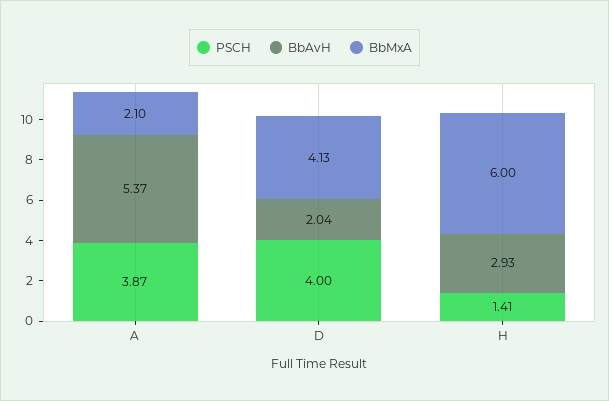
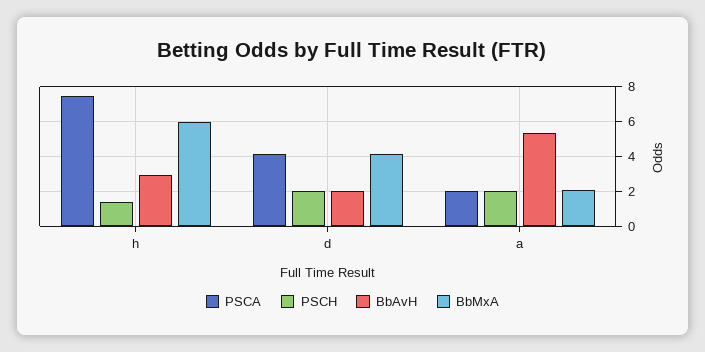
  {
    "PSCH": {
-     "A": 3.87,
+     "A": 2,
-     "D": 4,
+     "D": 2,
      "H": 1.41
    },
    "BbAvH": {
      "A": 5.37,
      "D": 2.04,
      "H": 2.93
    },
    "BbMxA": {
      "A": 2.1,
      "D": 4.13,
      "H": 6
-   }
+   },
+   "PSCA": {
+     "H": 7.5,
+     "D": 4,
+     "A": 2
+   }
  }

